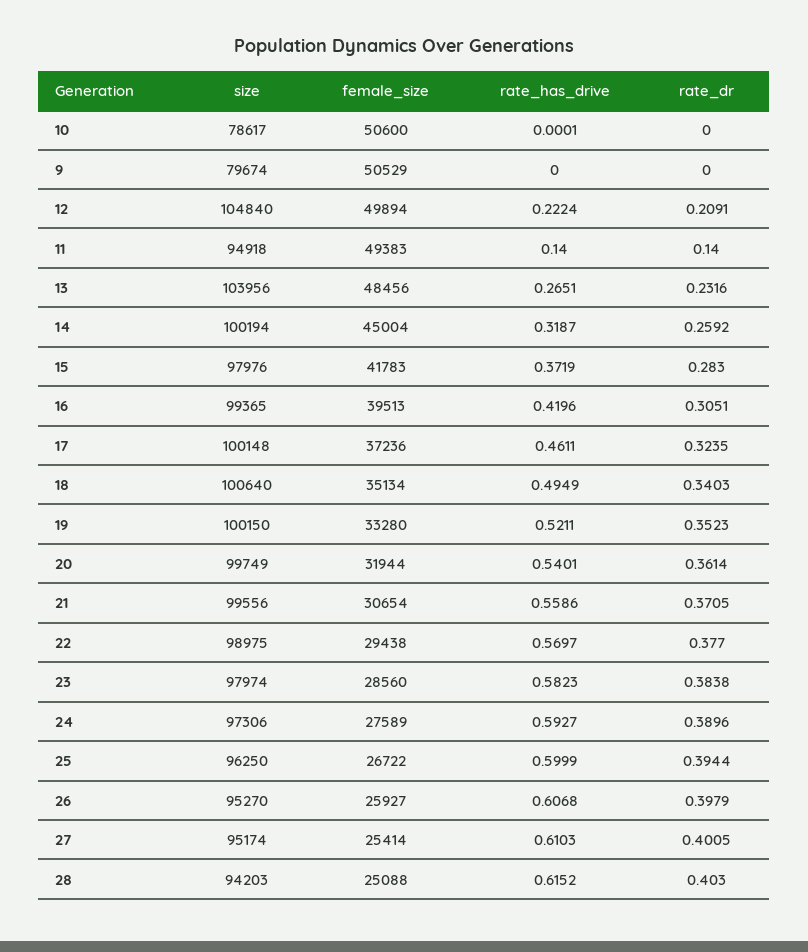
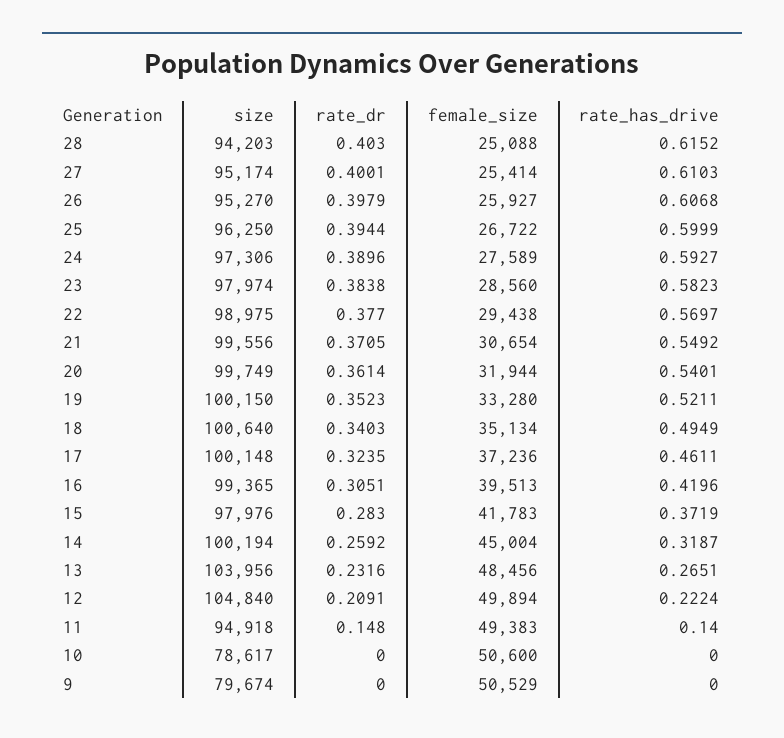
  {
    "size": {
      "10": 78617,
      "9": 79674,
      "12": 104840,
      "11": 94918,
      "13": 103956,
      "14": 100194,
      "15": 97976,
      "16": 99365,
      "17": 100148,
      "18": 100640,
      "19": 100150,
      "20": 99749,
      "21": 99556,
      "22": 98975,
      "23": 97974,
      "24": 97306,
      "25": 96250,
      "26": 95270,
      "27": 95174,
      "28": 94203
    },
    "female_size": {
      "10": 50600,
      "9": 50529,
      "12": 49894,
      "11": 49383,
      "13": 48456,
      "14": 45004,
      "15": 41783,
      "16": 39513,
      "17": 37236,
      "18": 35134,
      "19": 33280,
      "20": 31944,
      "21": 30654,
      "22": 29438,
      "23": 28560,
      "24": 27589,
      "25": 26722,
      "26": 25927,
      "27": 25414,
      "28": 25088
    },
    "rate_has_drive": {
-     "10": 0.0001,
+     "10": 0,
      "9": 0,
      "12": 0.2224,
      "11": 0.14,
      "13": 0.2651,
      "14": 0.3187,
      "15": 0.3719,
      "16": 0.4196,
      "17": 0.4611,
      "18": 0.4949,
      "19": 0.5211,
      "20": 0.5401,
-     "21": 0.5586,
+     "21": 0.5492,
      "22": 0.5697,
      "23": 0.5823,
      "24": 0.5927,
      "25": 0.5999,
      "26": 0.6068,
      "27": 0.6103,
      "28": 0.6152
    },
    "rate_dr": {
      "10": 0,
      "9": 0,
      "12": 0.2091,
-     "11": 0.14,
+     "11": 0.148,
      "13": 0.2316,
      "14": 0.2592,
      "15": 0.283,
      "16": 0.3051,
      "17": 0.3235,
      "18": 0.3403,
      "19": 0.3523,
      "20": 0.3614,
      "21": 0.3705,
      "22": 0.377,
      "23": 0.3838,
      "24": 0.3896,
      "25": 0.3944,
      "26": 0.3979,
-     "27": 0.4005,
+     "27": 0.4001,
      "28": 0.403
    }
  }

